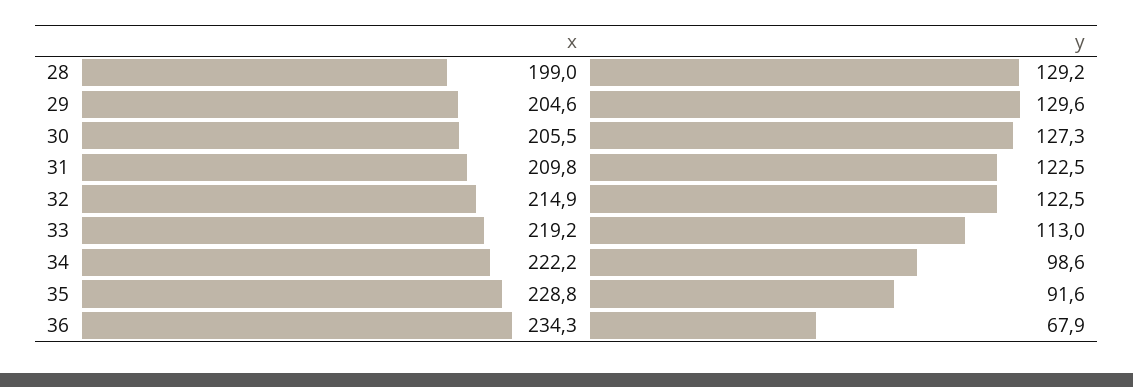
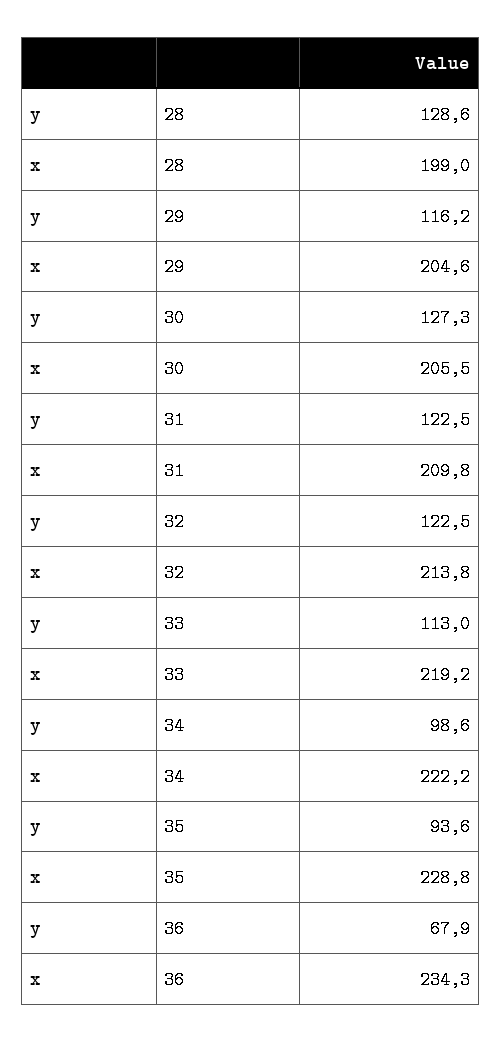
  {
    "x": {
      "28": 199,
      "29": 204.6,
      "30": 205.5,
      "31": 209.8,
-     "32": 214.9,
+     "32": 213.8,
      "33": 219.2,
      "34": 222.2,
      "35": 228.8,
      "36": 234.3
    },
    "y": {
-     "28": 129.2,
+     "28": 128.6,
-     "29": 129.6,
+     "29": 116.2,
      "30": 127.3,
      "31": 122.5,
      "32": 122.5,
      "33": 113,
      "34": 98.6,
-     "35": 91.6,
+     "35": 93.6,
      "36": 67.9
    }
  }

